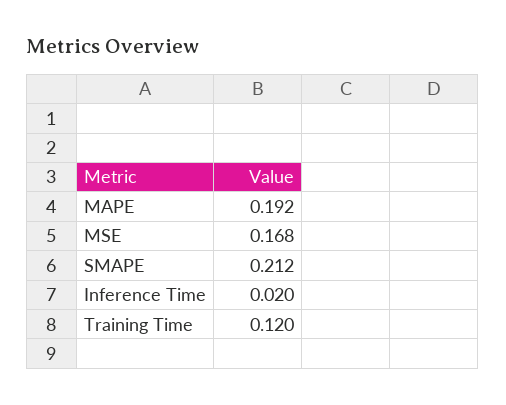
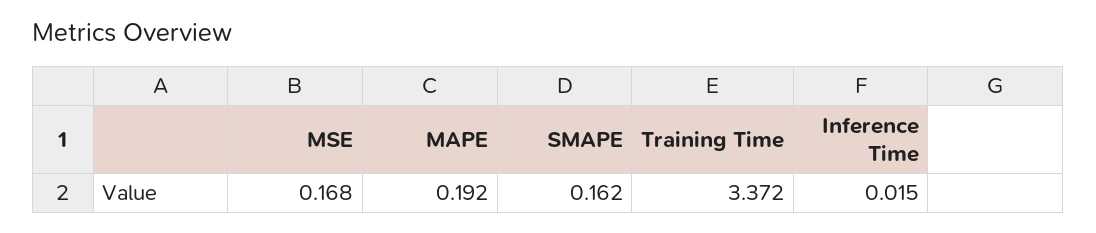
  {
    "MAPE": 0.192,
    "MSE": 0.168,
-   "SMAPE": 0.212,
+   "SMAPE": 0.162,
-   "Inference Time": 0.02,
+   "Inference Time": 0.015,
-   "Training Time": 0.12
+   "Training Time": 3.372
  }

